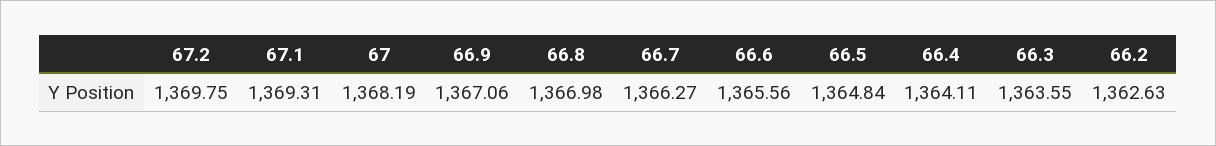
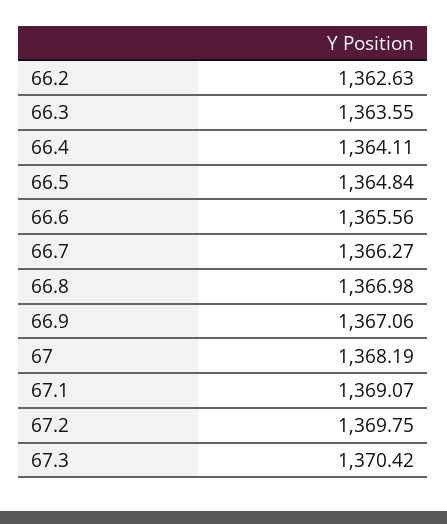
  {
    "67.2": 1369.75,
-   "67.1": 1369.31,
+   "67.1": 1369.07,
    "67": 1368.19,
    "66.9": 1367.06,
    "66.8": 1366.98,
    "66.7": 1366.27,
    "66.6": 1365.56,
    "66.5": 1364.84,
    "66.4": 1364.11,
    "66.3": 1363.55,
-   "66.2": 1362.63
+   "66.2": 1362.63,
+   "67.3": 1370.42
  }

